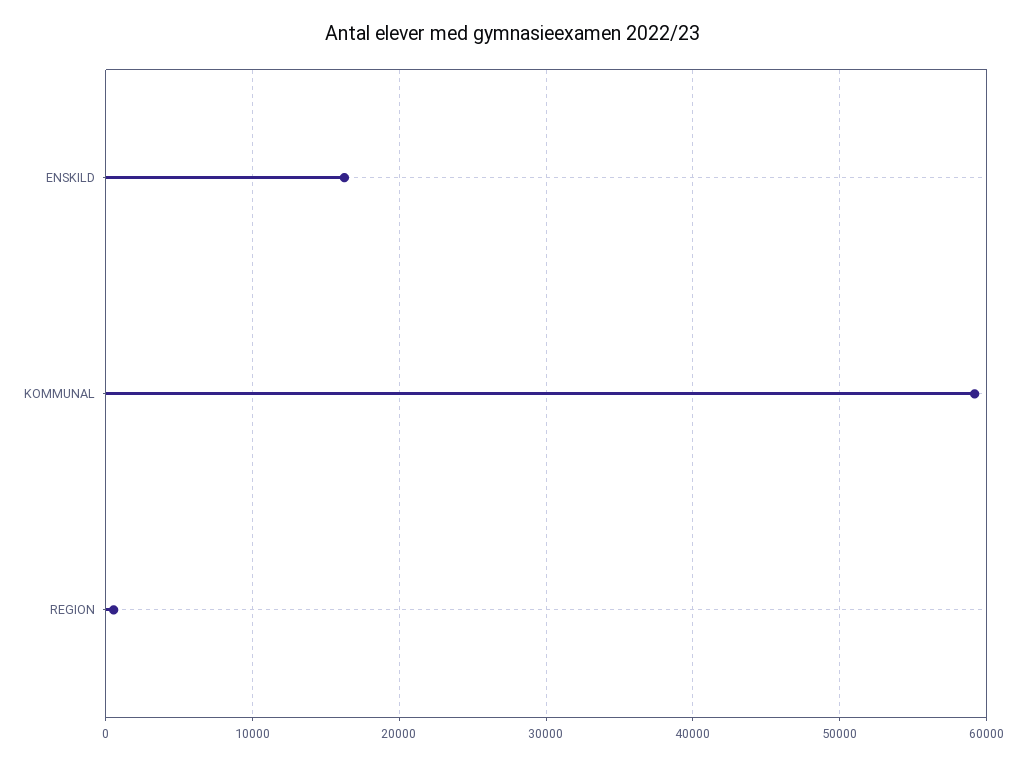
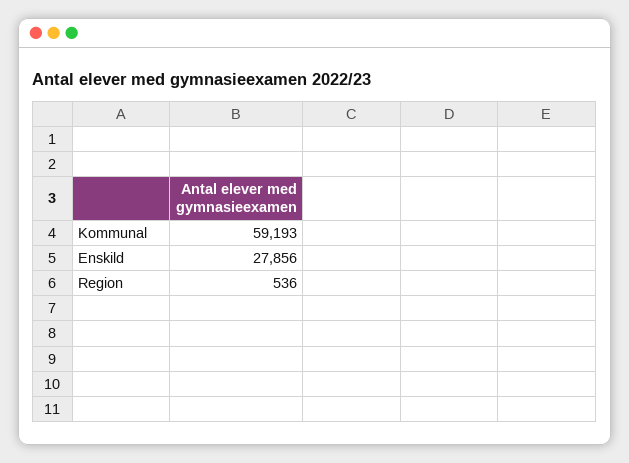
  {
-   "ENSKILD": 16000,
+   "ENSKILD": 27856,
    "KOMMUNAL": 59193,
    "REGION": 536
  }

